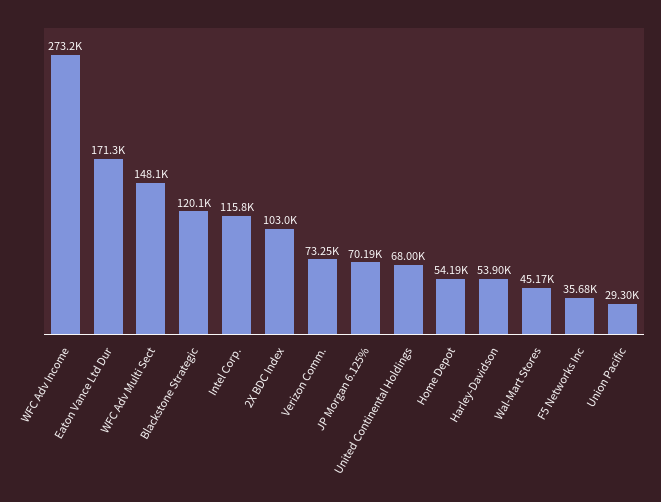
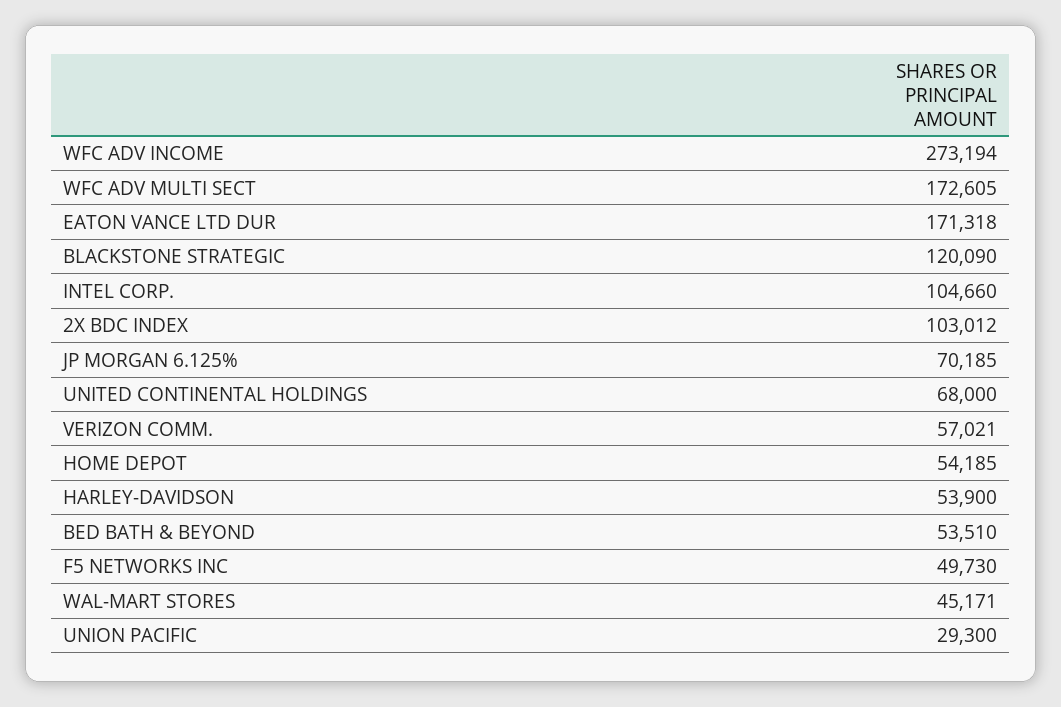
  {
    "WFC Adv Income": 273194,
    "Eaton Vance Ltd Dur": 171318,
-   "WFC Adv Multi Sect": 148100,
+   "WFC Adv Multi Sect": 172605,
    "Blackstone Strategic": 120090,
-   "Intel Corp.": 115800,
+   "Intel Corp.": 104660,
    "2X BDC Index": 103012,
-   "Verizon Comm.": 73250,
+   "Verizon Comm.": 57021,
    "JP Morgan 6.125%": 70185,
    "United Continental Holdings": 68000,
    "Home Depot": 54185,
    "Harley-Davidson": 53900,
    "Wal-Mart Stores": 45171,
-   "F5 Networks Inc": 35680,
+   "F5 Networks Inc": 49730,
-   "Union Pacific": 29300
+   "Union Pacific": 29300,
+   "BED BATH & BEYOND": 53510
  }

